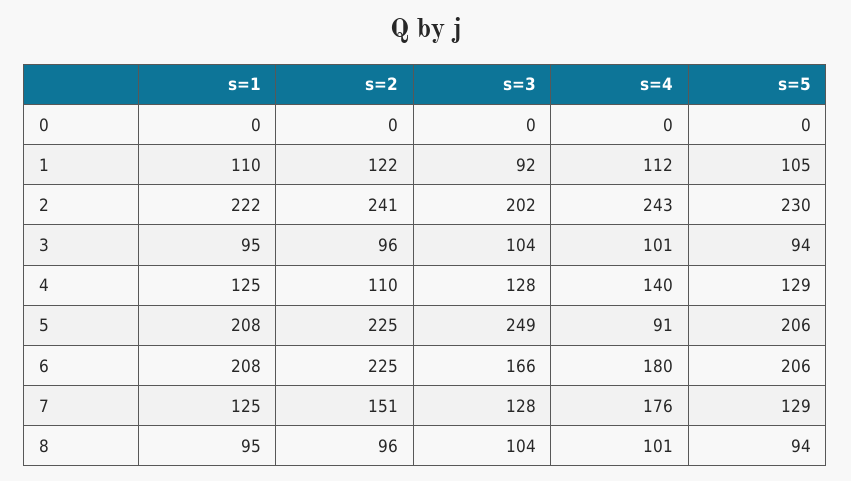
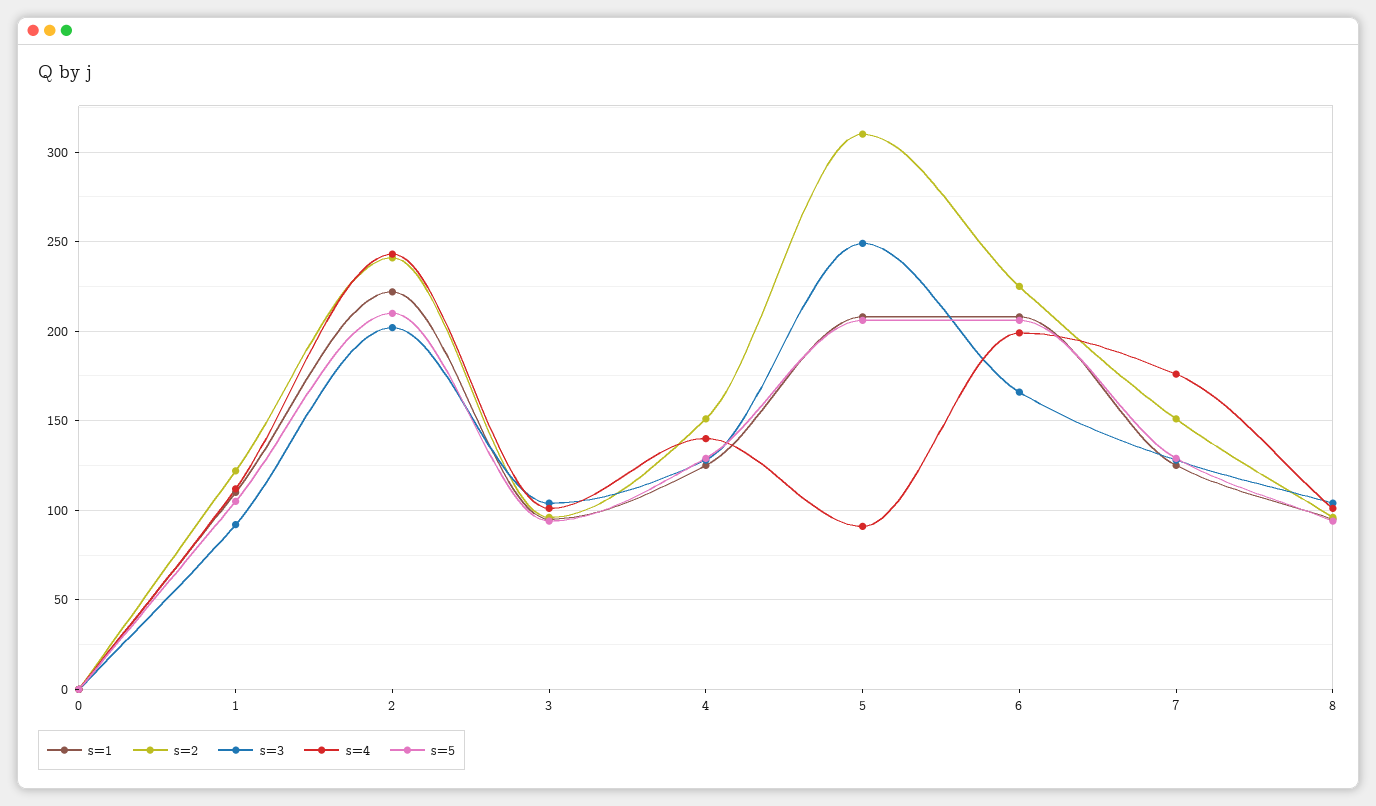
  {
    "s=1": {
      "0": 0,
      "1": 110,
      "2": 222,
      "3": 95,
      "4": 125,
      "5": 208,
      "6": 208,
      "7": 125,
      "8": 95
    },
    "s=2": {
      "0": 0,
      "1": 122,
      "2": 241,
      "3": 96,
-     "4": 110,
+     "4": 150,
-     "5": 225,
+     "5": 310,
      "6": 225,
      "7": 151,
      "8": 96
    },
    "s=3": {
      "0": 0,
      "1": 92,
      "2": 202,
      "3": 104,
      "4": 128,
      "5": 249,
      "6": 166,
      "7": 128,
      "8": 104
    },
    "s=4": {
      "0": 0,
      "1": 112,
      "2": 243,
      "3": 101,
      "4": 140,
      "5": 91,
-     "6": 180,
+     "6": 200,
      "7": 176,
      "8": 101
    },
    "s=5": {
      "0": 0,
      "1": 105,
-     "2": 230,
+     "2": 210,
      "3": 94,
      "4": 129,
      "5": 206,
      "6": 206,
      "7": 129,
      "8": 94
    }
  }

